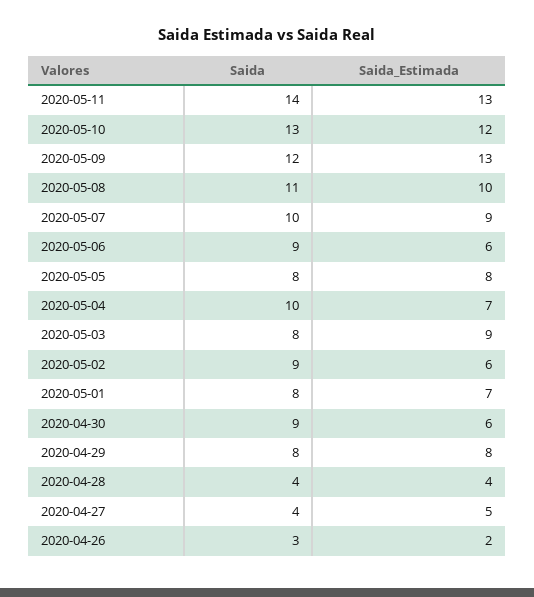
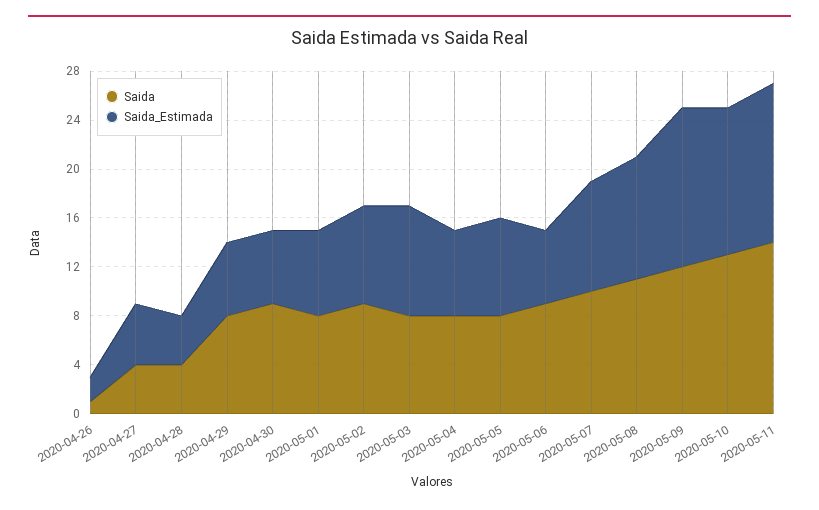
  {
    "Saida": {
      "2020-05-11": 14,
      "2020-05-10": 13,
      "2020-05-09": 12,
      "2020-05-08": 11,
      "2020-05-07": 10,
      "2020-05-06": 9,
      "2020-05-05": 8,
-     "2020-05-04": 10,
+     "2020-05-04": 8,
      "2020-05-03": 8,
      "2020-05-02": 9,
      "2020-05-01": 8,
      "2020-04-30": 9,
      "2020-04-29": 8,
      "2020-04-28": 4,
      "2020-04-27": 4,
-     "2020-04-26": 3
+     "2020-04-26": 1
    },
    "Saida_Estimada": {
      "2020-05-11": 13,
      "2020-05-10": 12,
      "2020-05-09": 13,
      "2020-05-08": 10,
      "2020-05-07": 9,
      "2020-05-06": 6,
      "2020-05-05": 8,
      "2020-05-04": 7,
      "2020-05-03": 9,
-     "2020-05-02": 6,
+     "2020-05-02": 8,
      "2020-05-01": 7,
      "2020-04-30": 6,
-     "2020-04-29": 8,
+     "2020-04-29": 6,
      "2020-04-28": 4,
      "2020-04-27": 5,
      "2020-04-26": 2
    }
  }

